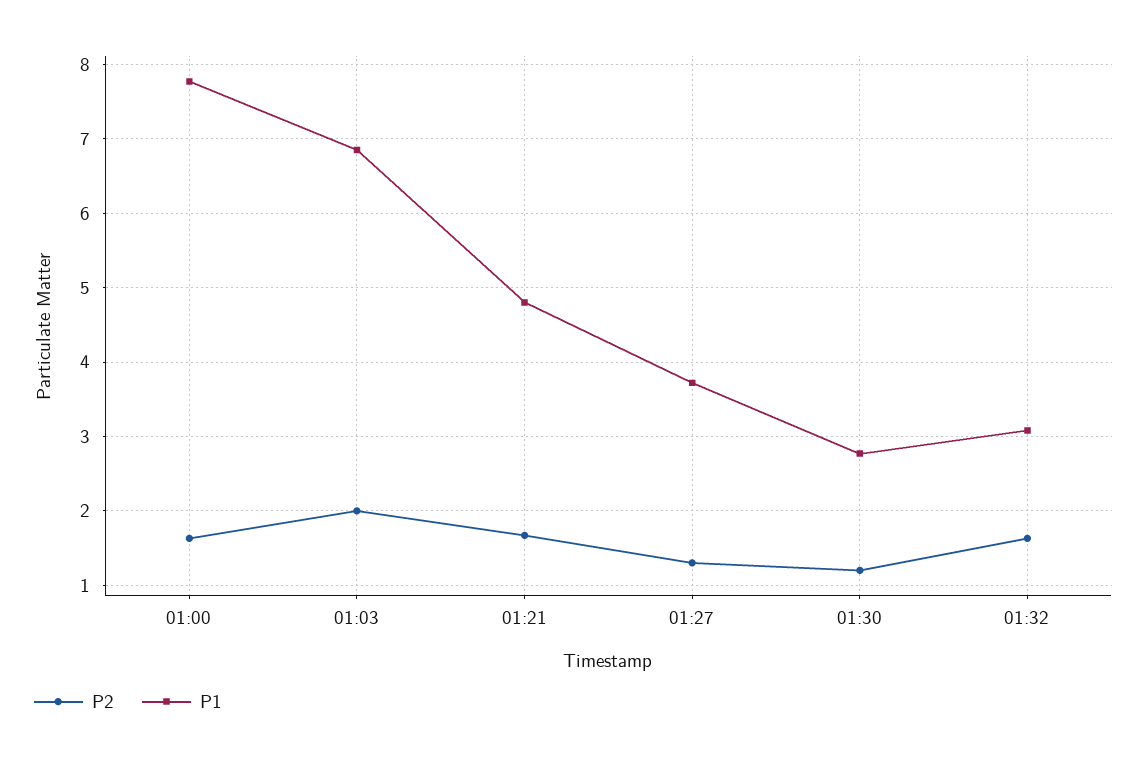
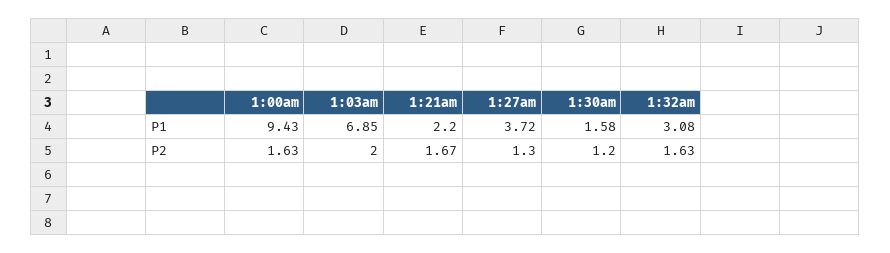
  {
    "P2": {
      "01:00": 1.63,
      "01:03": 2,
      "01:21": 1.67,
      "01:27": 1.3,
      "01:30": 1.2,
      "01:32": 1.63
    },
    "P1": {
-     "01:00": 7.8,
+     "01:00": 9.43,
      "01:03": 6.85,
-     "01:21": 4.8,
+     "01:21": 2.2,
      "01:27": 3.72,
-     "01:30": 2.8,
+     "01:30": 1.58,
      "01:32": 3.08
    }
  }

